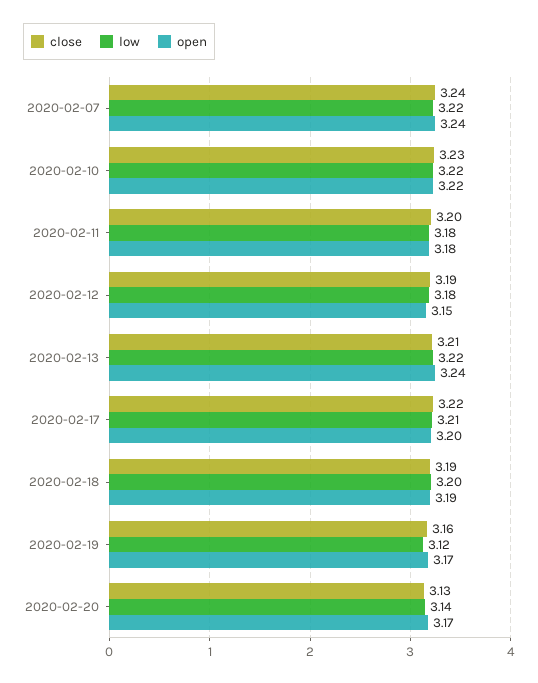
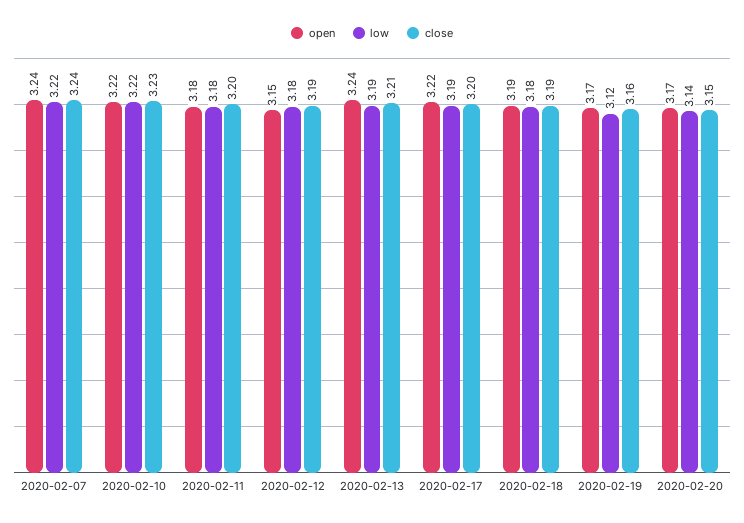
  {
    "close": {
      "2020-02-07": 3.24,
      "2020-02-10": 3.23,
      "2020-02-11": 3.2,
      "2020-02-12": 3.19,
      "2020-02-13": 3.21,
-     "2020-02-17": 3.22,
+     "2020-02-17": 3.2,
      "2020-02-18": 3.19,
      "2020-02-19": 3.16,
-     "2020-02-20": 3.13
+     "2020-02-20": 3.15
    },
    "low": {
      "2020-02-07": 3.22,
      "2020-02-10": 3.22,
      "2020-02-11": 3.18,
      "2020-02-12": 3.18,
-     "2020-02-13": 3.22,
+     "2020-02-13": 3.19,
-     "2020-02-17": 3.21,
+     "2020-02-17": 3.19,
-     "2020-02-18": 3.2,
+     "2020-02-18": 3.18,
      "2020-02-19": 3.12,
      "2020-02-20": 3.14
    },
    "open": {
      "2020-02-07": 3.24,
      "2020-02-10": 3.22,
      "2020-02-11": 3.18,
      "2020-02-12": 3.15,
      "2020-02-13": 3.24,
-     "2020-02-17": 3.2,
+     "2020-02-17": 3.22,
      "2020-02-18": 3.19,
      "2020-02-19": 3.17,
      "2020-02-20": 3.17
    }
  }

